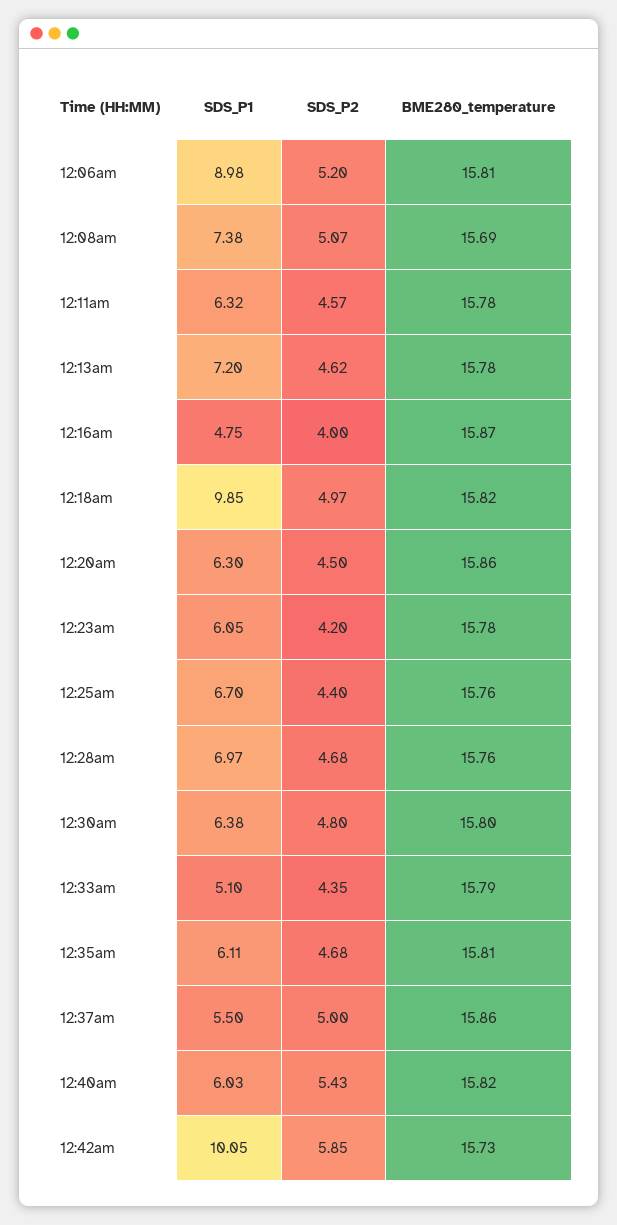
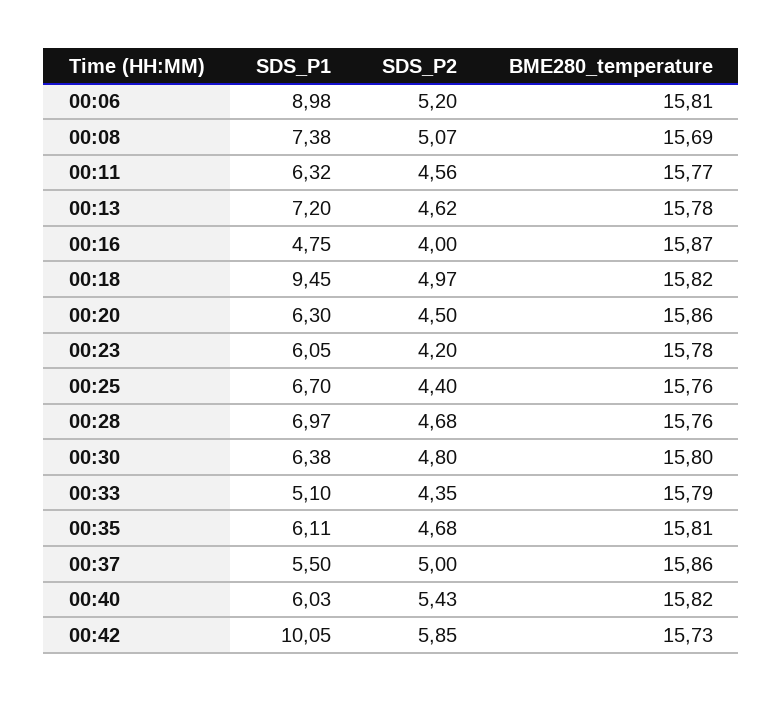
  {
    "SDS_P1": {
      "12:06am": 8.98,
      "12:08am": 7.38,
      "12:11am": 6.32,
      "12:13am": 7.2,
      "12:16am": 4.75,
-     "12:18am": 9.85,
+     "12:18am": 9.45,
      "12:20am": 6.3,
      "12:23am": 6.05,
      "12:25am": 6.7,
      "12:28am": 6.97,
      "12:30am": 6.38,
      "12:33am": 5.1,
      "12:35am": 6.11,
      "12:37am": 5.5,
      "12:40am": 6.03,
      "12:42am": 10.05
    },
    "SDS_P2": {
      "12:06am": 5.2,
      "12:08am": 5.07,
-     "12:11am": 4.57,
+     "12:11am": 4.56,
      "12:13am": 4.62,
      "12:16am": 4,
      "12:18am": 4.97,
      "12:20am": 4.5,
      "12:23am": 4.2,
      "12:25am": 4.4,
      "12:28am": 4.68,
      "12:30am": 4.8,
      "12:33am": 4.35,
      "12:35am": 4.68,
      "12:37am": 5,
      "12:40am": 5.43,
      "12:42am": 5.85
    },
    "BME280_temperature": {
      "12:06am": 15.81,
      "12:08am": 15.69,
-     "12:11am": 15.78,
+     "12:11am": 15.77,
      "12:13am": 15.78,
      "12:16am": 15.87,
      "12:18am": 15.82,
      "12:20am": 15.86,
      "12:23am": 15.78,
      "12:25am": 15.76,
      "12:28am": 15.76,
      "12:30am": 15.8,
      "12:33am": 15.79,
      "12:35am": 15.81,
      "12:37am": 15.86,
      "12:40am": 15.82,
      "12:42am": 15.73
    }
  }

